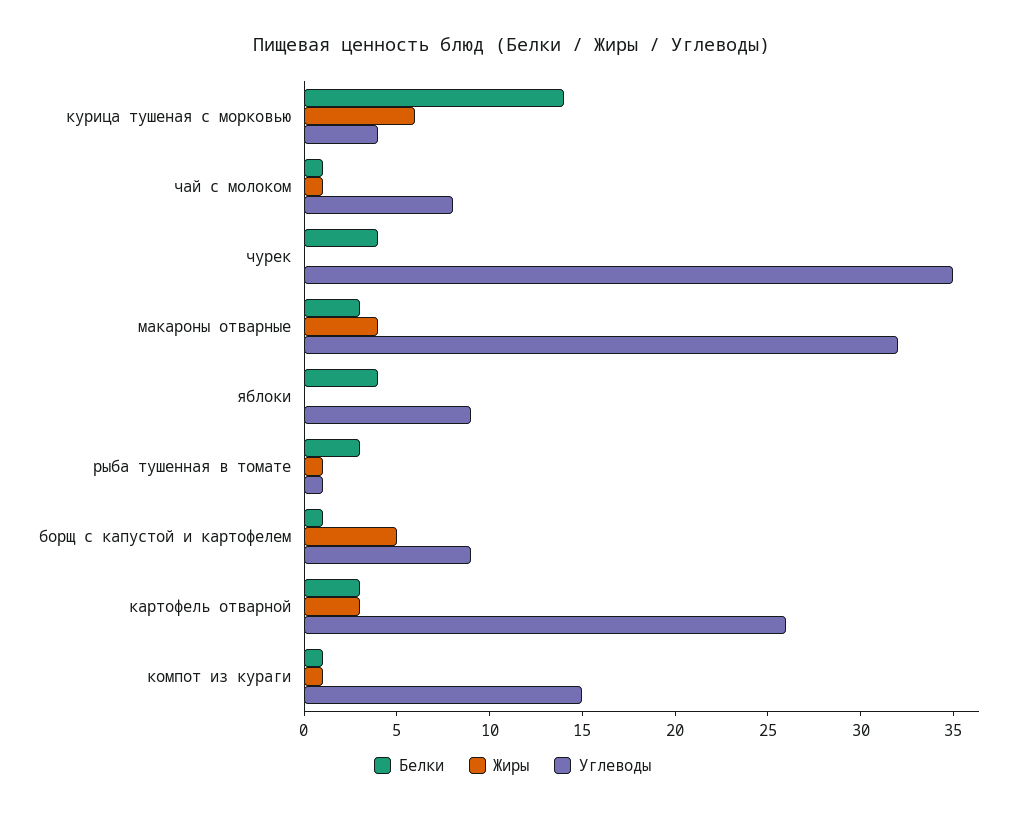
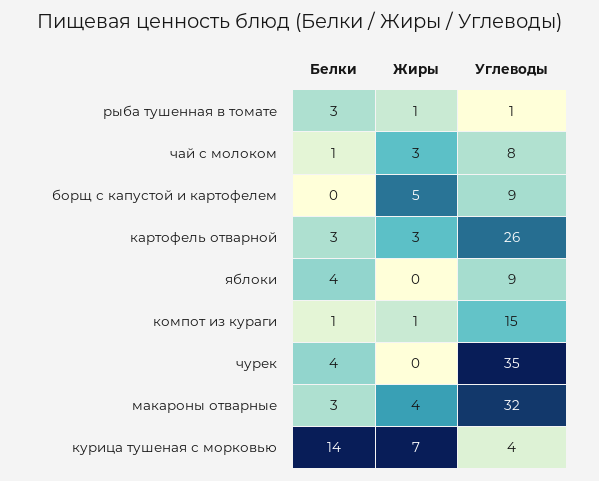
  {
    "Белки": {
      "курица тушеная с морковью": 14,
      "чай с молоком": 1,
      "чурек": 4,
      "макароны отварные": 3,
      "яблоки": 4,
      "рыба тушенная в томате": 3,
-     "борщ с капустой и картофелем": 1,
+     "борщ с капустой и картофелем": 0,
      "картофель отварной": 3,
      "компот из кураги": 1
    },
    "Жиры": {
-     "курица тушеная с морковью": 6,
+     "курица тушеная с морковью": 7,
-     "чай с молоком": 1,
+     "чай с молоком": 3,
      "чурек": 0,
      "макароны отварные": 4,
      "яблоки": 0,
      "рыба тушенная в томате": 1,
      "борщ с капустой и картофелем": 5,
      "картофель отварной": 3,
      "компот из кураги": 1
    },
    "Углеводы": {
      "курица тушеная с морковью": 4,
      "чай с молоком": 8,
      "чурек": 35,
      "макароны отварные": 32,
      "яблоки": 9,
      "рыба тушенная в томате": 1,
      "борщ с капустой и картофелем": 9,
      "картофель отварной": 26,
      "компот из кураги": 15
    }
  }

